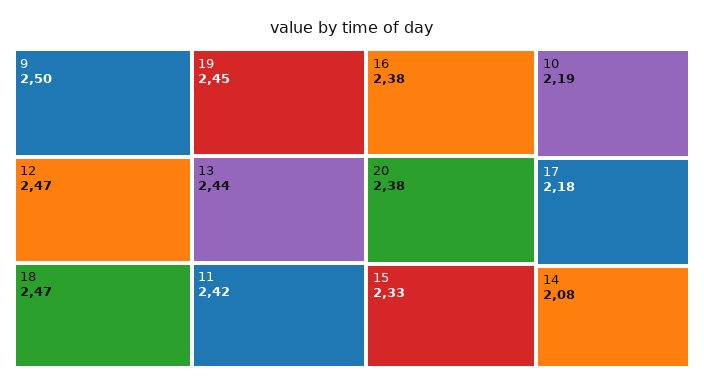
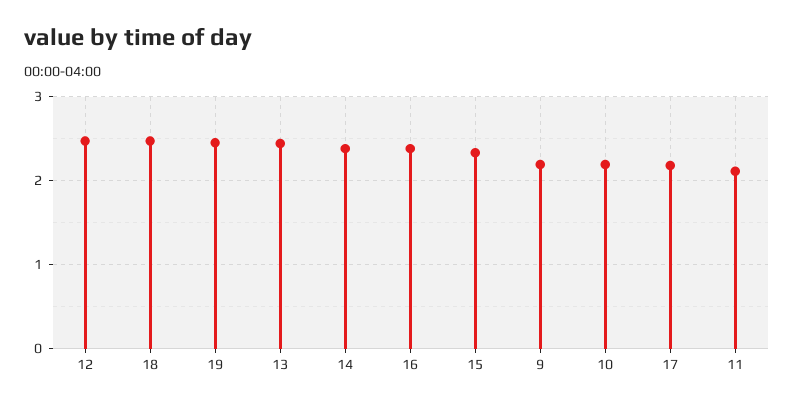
  {
-   "9": 2.5,
+   "9": 2.2,
    "12": 2.47,
    "18": 2.47,
    "19": 2.45,
    "13": 2.44,
-   "11": 2.42,
+   "11": 2.1,
    "16": 2.38,
-   "20": 2.38,
    "15": 2.33,
    "10": 2.19,
    "17": 2.18,
-   "14": 2.08
+   "14": 2.4
  }

